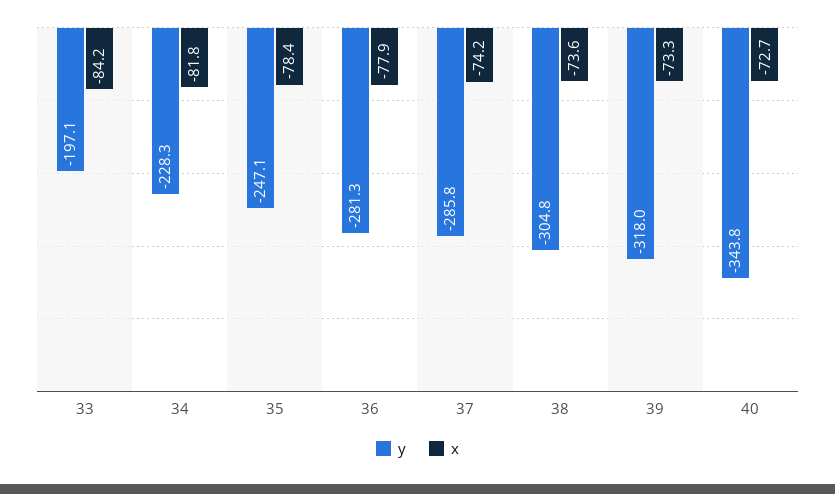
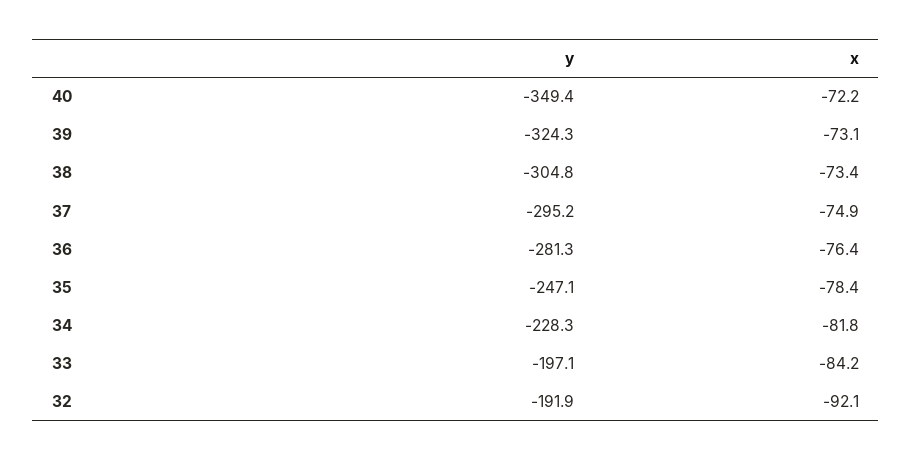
  {
    "y": {
      "33": -197.1,
      "34": -228.3,
      "35": -247.1,
      "36": -281.3,
-     "37": -285.8,
+     "37": -295.2,
      "38": -304.8,
-     "39": -318,
+     "39": -324.3,
-     "40": -343.8
+     "40": -349.4,
+     "32": -191.9
    },
    "x": {
      "33": -84.2,
      "34": -81.8,
      "35": -78.4,
-     "36": -77.9,
+     "36": -76.4,
-     "37": -74.2,
+     "37": -74.9,
-     "38": -73.6,
+     "38": -73.4,
-     "39": -73.3,
+     "39": -73.1,
-     "40": -72.7
+     "40": -72.2,
+     "32": -92.1
    }
  }

